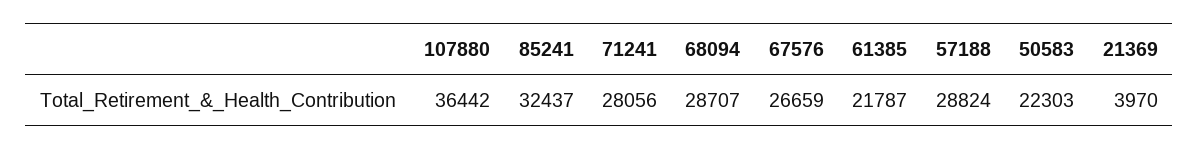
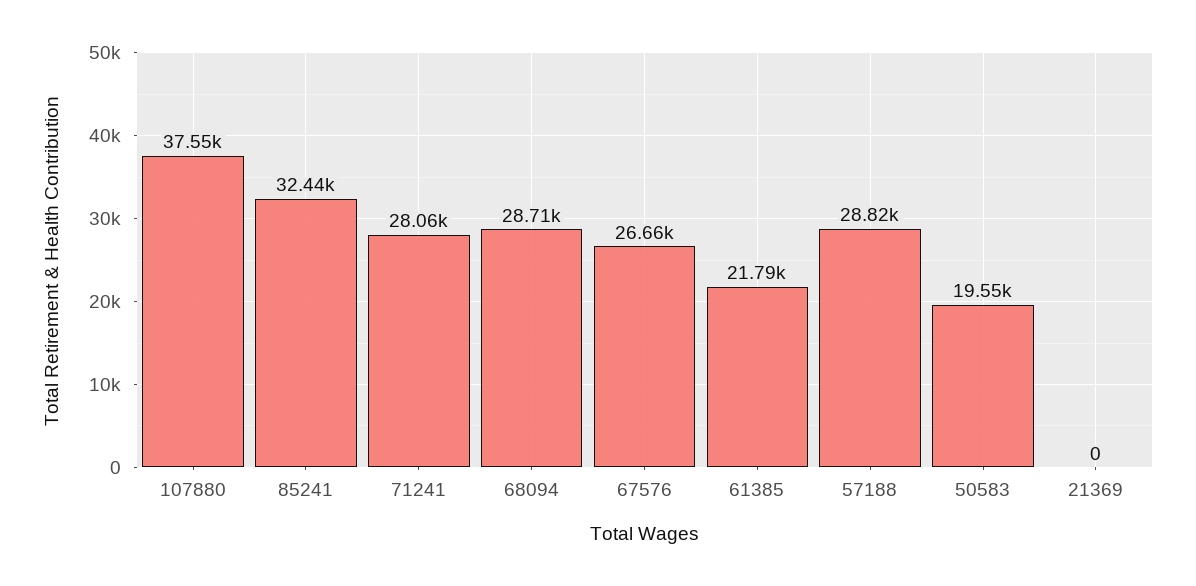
  {
-   "107880": 36442,
+   "107880": 37550,
    "85241": 32437,
    "71241": 28056,
    "68094": 28707,
    "67576": 26659,
    "61385": 21787,
    "57188": 28824,
-   "50583": 22303,
+   "50583": 19550,
-   "21369": 3970
+   "21369": 0
  }

